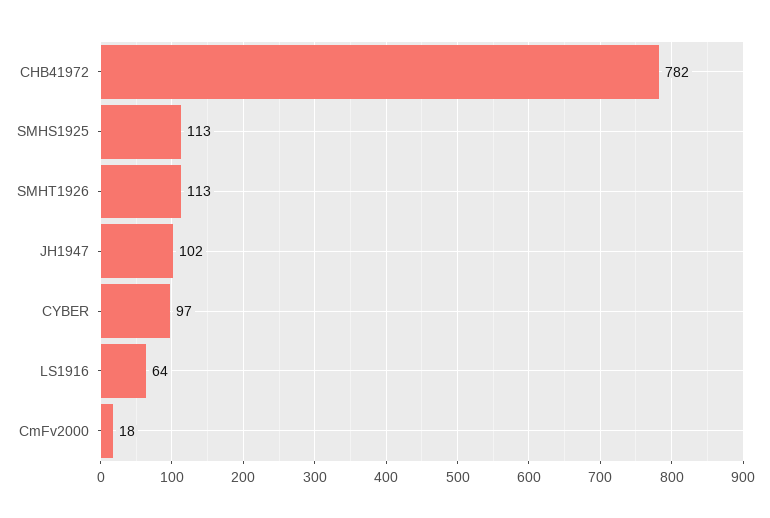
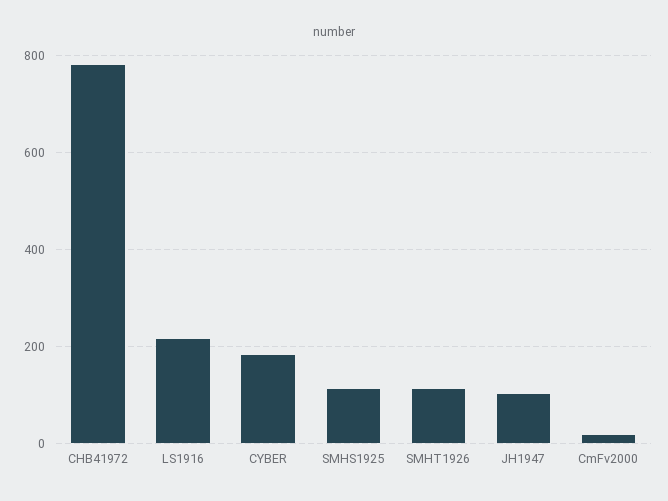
  {
    "CHB41972": 782,
    "SMHS1925": 113,
    "SMHT1926": 113,
    "JH1947": 102,
-   "CYBER": 97,
+   "CYBER": 180,
-   "LS1916": 64,
+   "LS1916": 220,
    "CmFv2000": 18
  }

